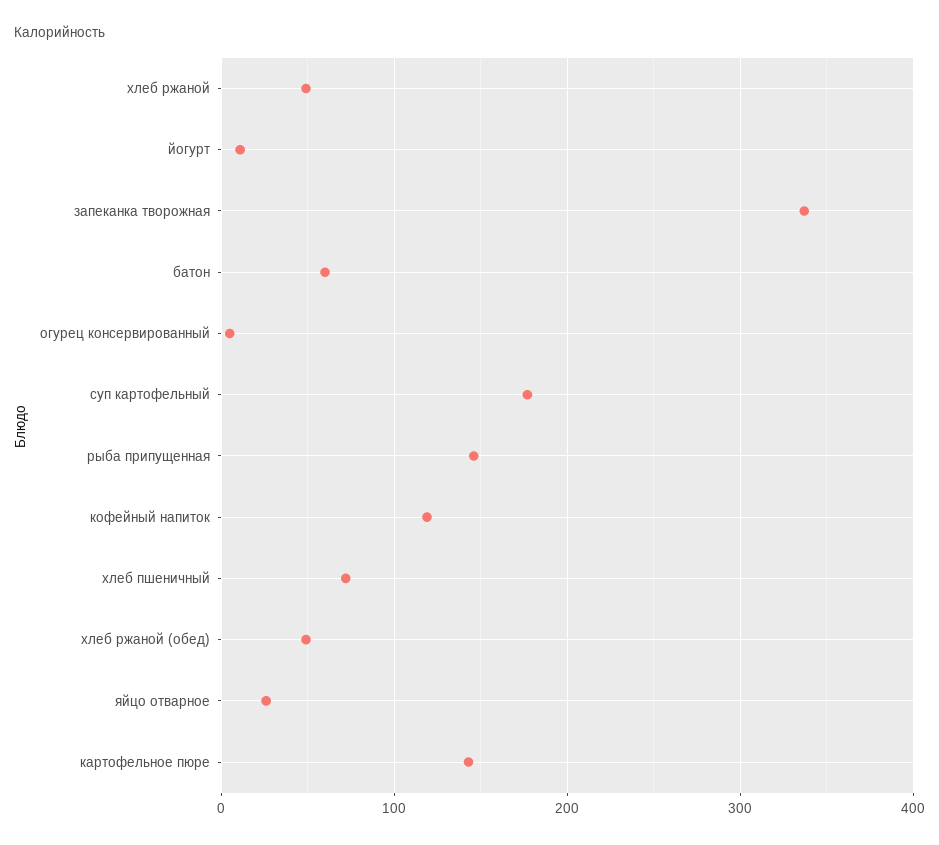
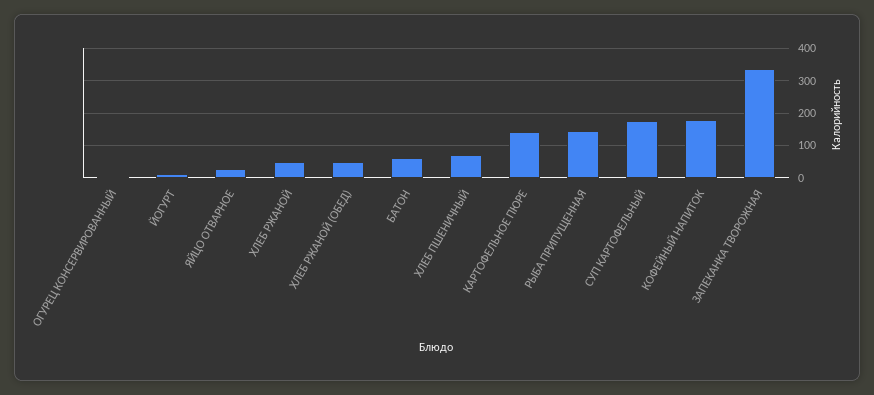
  {
    "хлеб ржаной": 50,
    "йогурт": 10,
    "запеканка творожная": 340,
    "батон": 60,
    "огурец консервированный": 10,
    "суп картофельный": 180,
    "рыба припущенная": 150,
-   "кофейный напиток": 120,
+   "кофейный напиток": 180,
    "хлеб пшеничный": 70,
    "хлеб ржаной (обед)": 50,
    "яйцо отварное": 30,
    "картофельное пюре": 140
  }

